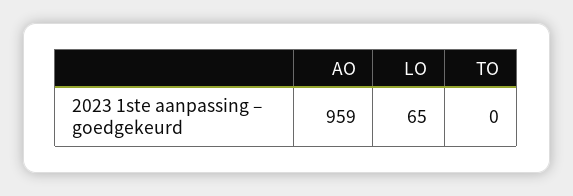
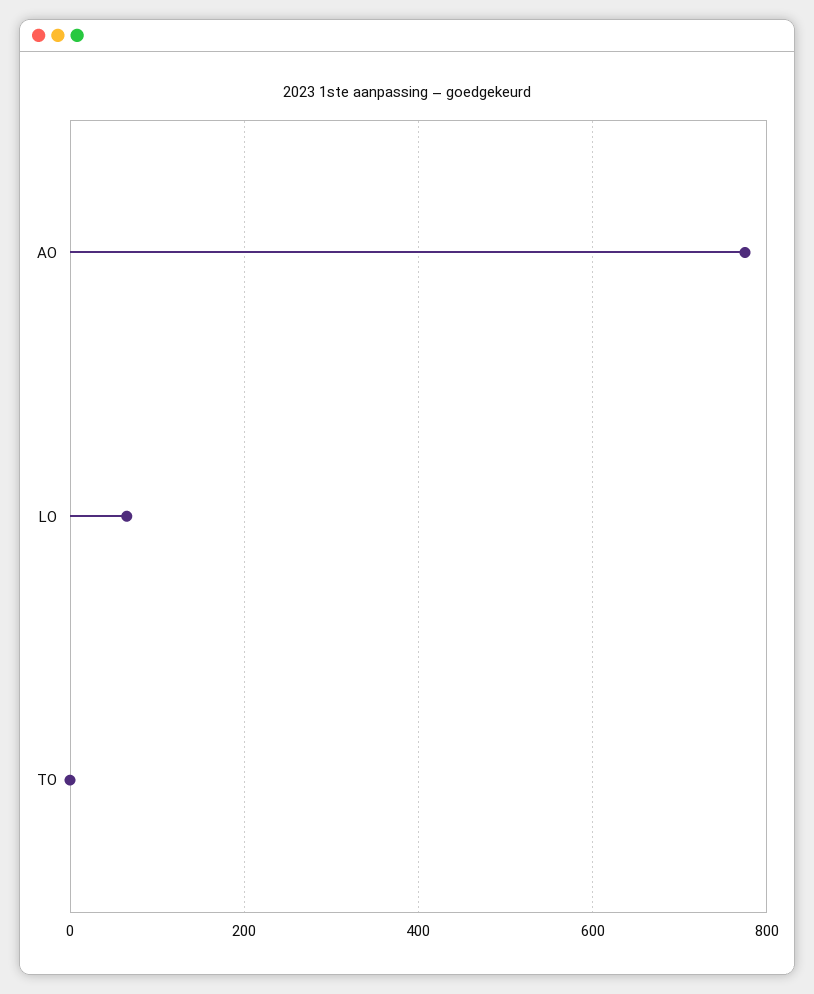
  {
-   "AO": 959,
+   "AO": 780,
    "LO": 65,
    "TO": 0
  }

